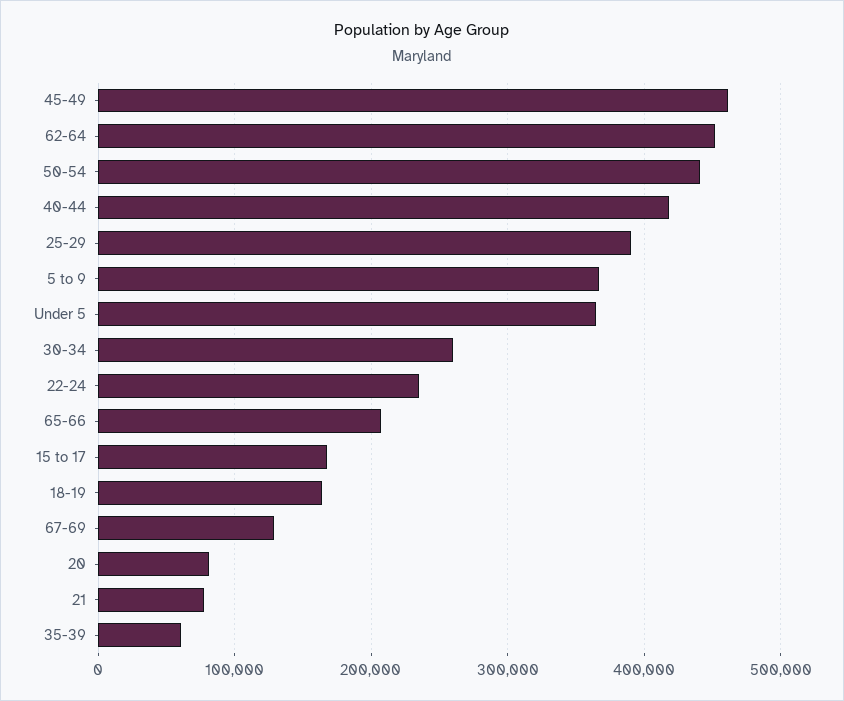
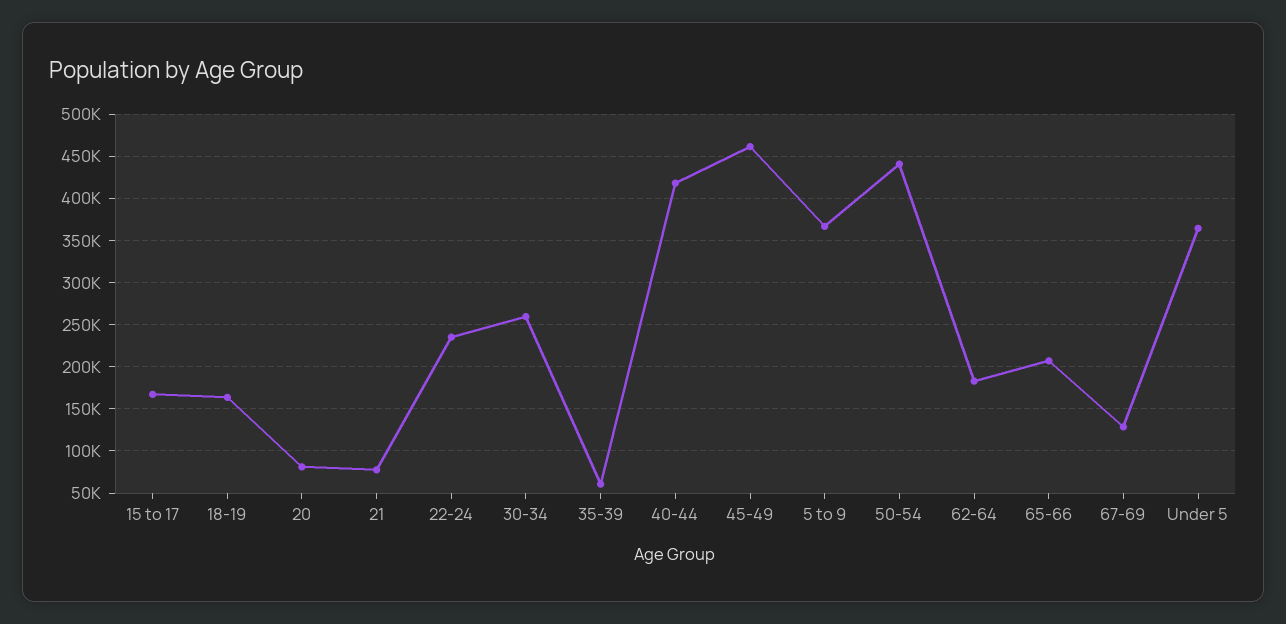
  {
    "45-49": 460000,
-   "62-64": 450000,
+   "62-64": 180000,
    "50-54": 440000,
    "40-44": 420000,
-   "25-29": 390000,
    "5 to 9": 370000,
    "Under 5": 360000,
    "30-34": 260000,
    "22-24": 240000,
    "65-66": 210000,
    "15 to 17": 170000,
    "18-19": 160000,
    "67-69": 130000,
    "20": 80000,
    "21": 80000,
    "35-39": 60000
  }

